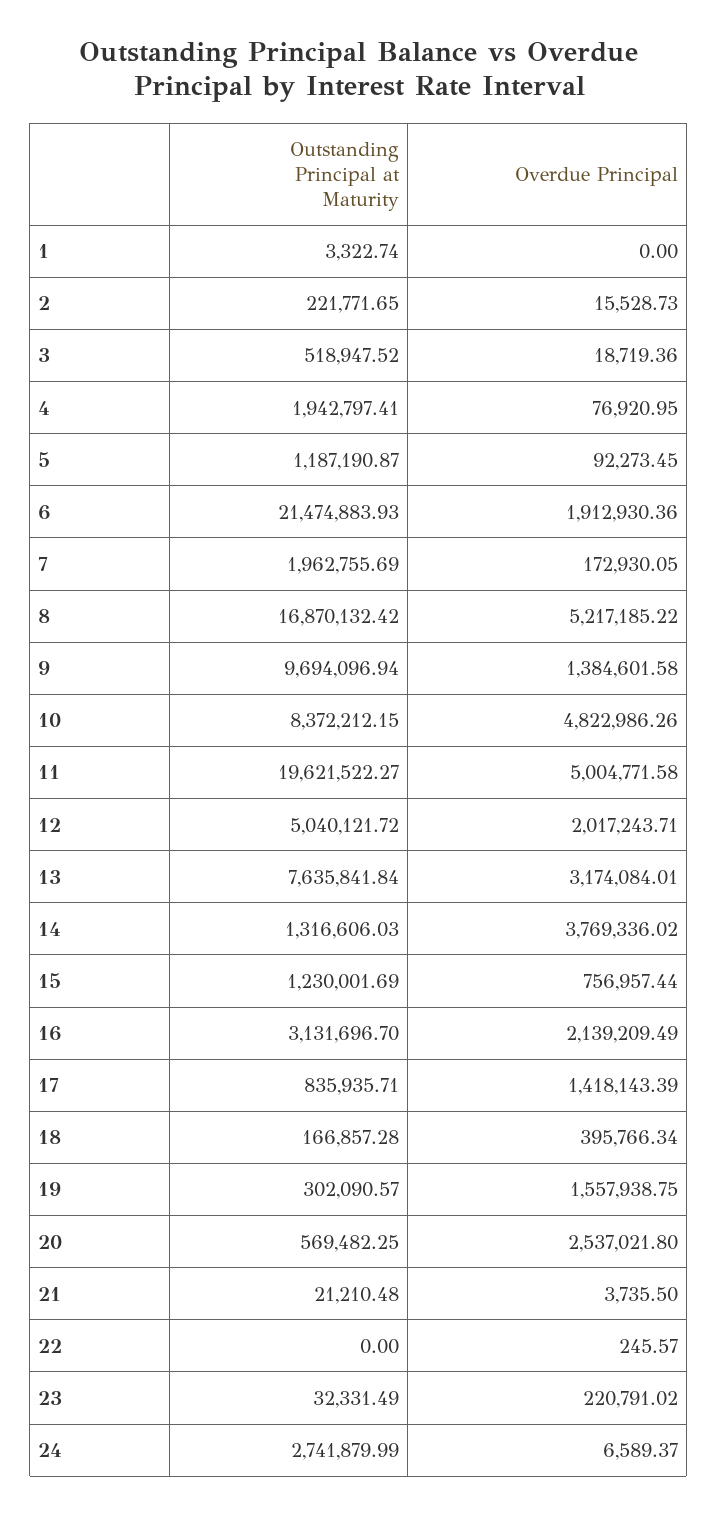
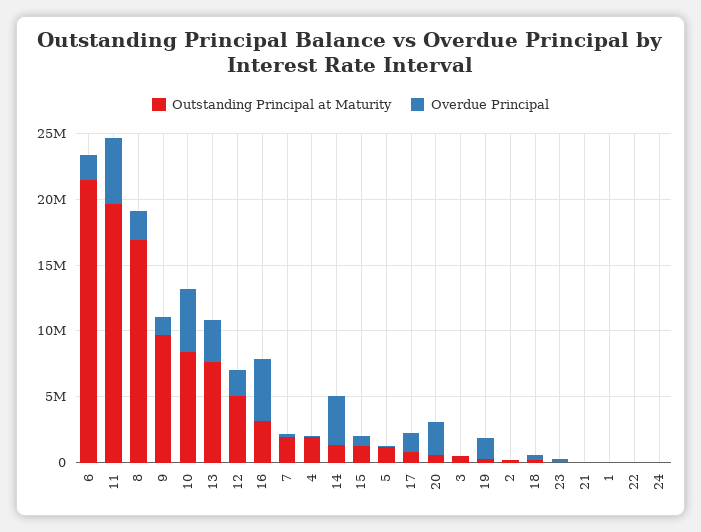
  {
    "Outstanding Principal at Maturity": {
      "1": 3322.74,
      "2": 221771.65,
      "3": 518947.52,
      "4": 1942797.41,
      "5": 1187190.87,
      "6": 21474883.93,
      "7": 1962755.69,
      "8": 16870132.42,
      "9": 9694096.94,
      "10": 8372212.15,
      "11": 19621522.27,
      "12": 5040121.72,
      "13": 7635841.84,
      "14": 1316606.03,
      "15": 1230001.69,
      "16": 3131696.7,
      "17": 835935.71,
      "18": 166857.28,
      "19": 302090.57,
      "20": 569482.25,
      "21": 21210.48,
      "22": 0,
      "23": 32331.49,
-     "24": 2741879.99
+     "24": 0
    },
    "Overdue Principal": {
      "1": 0,
      "2": 15528.73,
      "3": 18719.36,
      "4": 76920.95,
      "5": 92273.45,
      "6": 1912930.36,
      "7": 172930.05,
-     "8": 5217185.22,
+     "8": 2000000,
      "9": 1384601.58,
      "10": 4822986.26,
      "11": 5004771.58,
      "12": 2017243.71,
      "13": 3174084.01,
      "14": 3769336.02,
      "15": 756957.44,
-     "16": 2139209.49,
+     "16": 5000000,
      "17": 1418143.39,
      "18": 395766.34,
      "19": 1557938.75,
      "20": 2537021.8,
      "21": 3735.5,
      "22": 245.57,
      "23": 220791.02,
      "24": 6589.37
    }
  }

